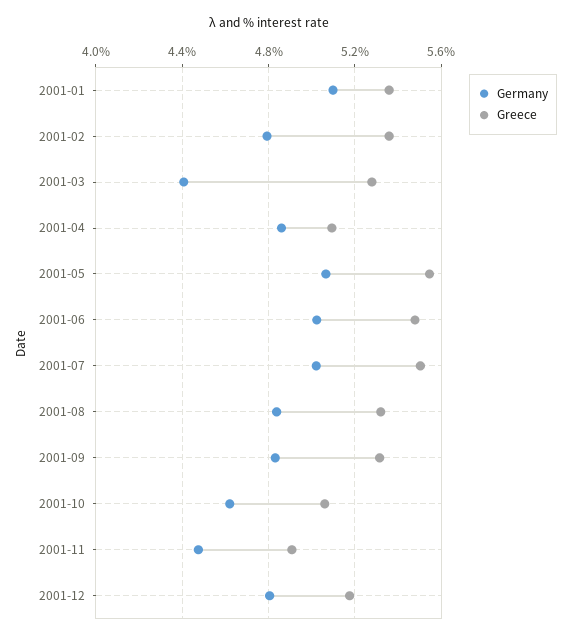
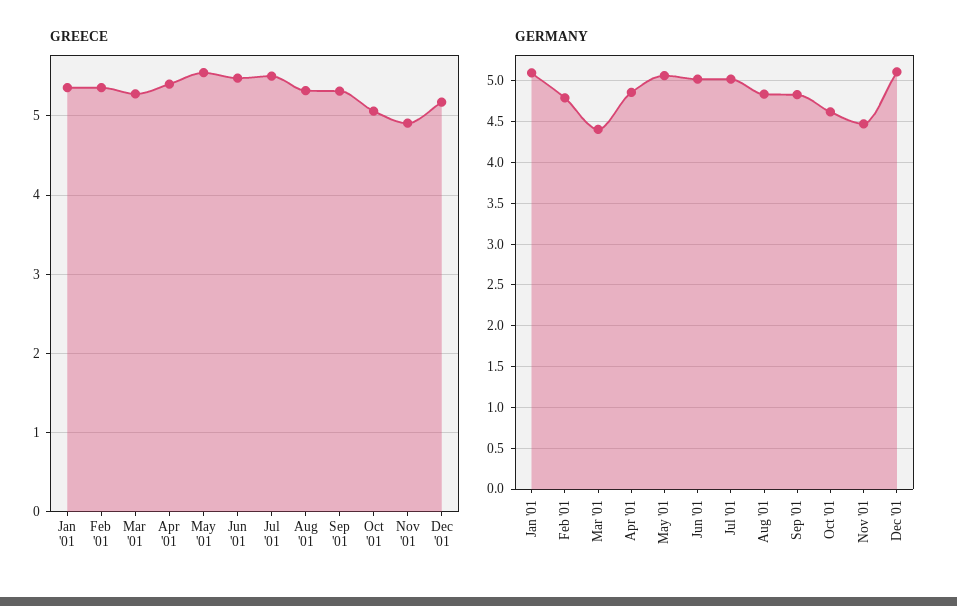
  {
    "Germany": {
      "2001-01": 5.1,
      "2001-02": 4.8,
      "2001-03": 4.4,
      "2001-04": 4.85,
      "2001-05": 5.05,
      "2001-06": 5,
      "2001-07": 5,
      "2001-08": 4.85,
      "2001-09": 4.85,
      "2001-10": 4.6,
      "2001-11": 4.5,
-     "2001-12": 4.8
+     "2001-12": 5.1
    },
    "Greece": {
      "2001-01": 5.35,
      "2001-02": 5.35,
      "2001-03": 5.3,
-     "2001-04": 5.1,
+     "2001-04": 5.4,
      "2001-05": 5.55,
      "2001-06": 5.5,
      "2001-07": 5.5,
      "2001-08": 5.3,
      "2001-09": 5.3,
      "2001-10": 5.05,
      "2001-11": 4.9,
      "2001-12": 5.2
    }
  }

